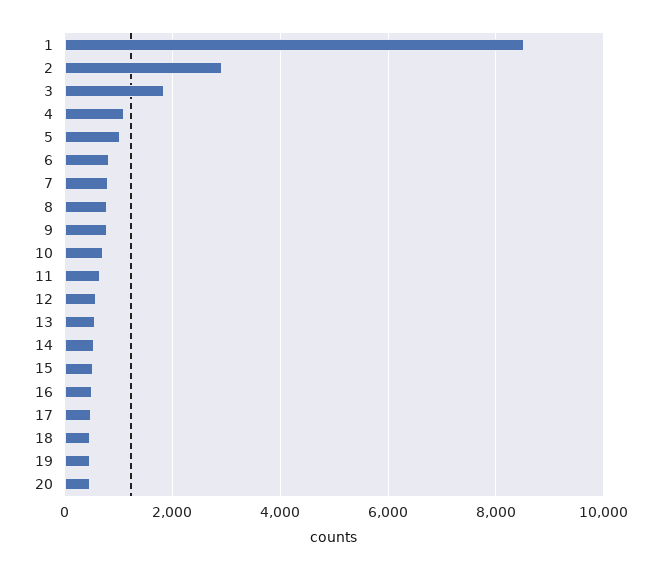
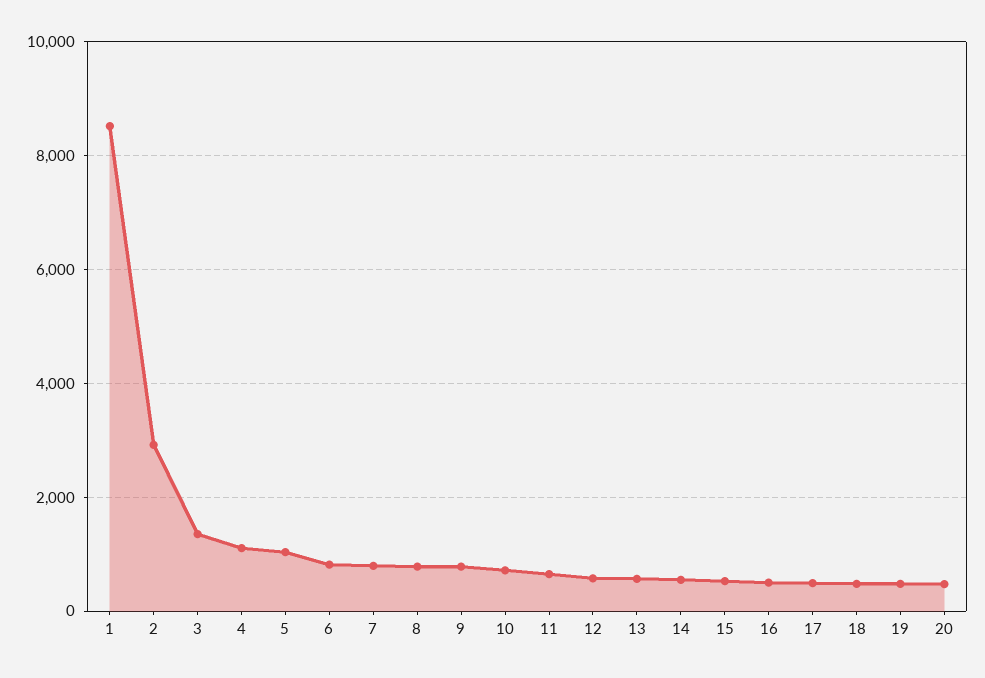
  {
    "1": 8600,
    "2": 3000,
-   "3": 1800,
+   "3": 1400,
    "4": 1200,
    "5": 1000,
    "6": 800,
    "7": 800,
    "8": 800,
    "9": 800,
    "10": 800,
    "11": 600,
    "12": 600,
    "13": 600,
    "14": 600,
    "15": 600,
    "16": 600,
    "17": 400,
    "18": 400,
    "19": 400,
    "20": 400
  }

